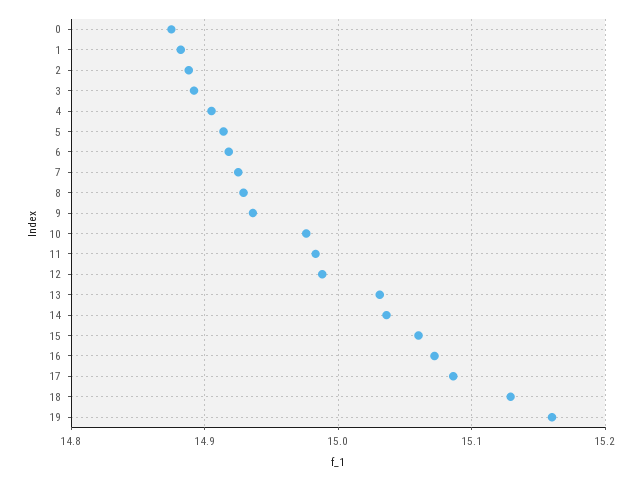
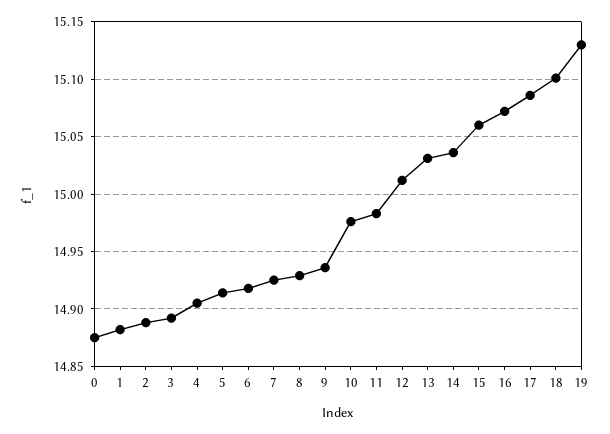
  {
    "0": 14.88,
    "1": 14.88,
    "2": 14.89,
    "3": 14.89,
    "4": 14.91,
    "5": 14.91,
    "6": 14.92,
    "7": 14.93,
    "8": 14.93,
    "9": 14.94,
    "10": 14.98,
    "11": 14.98,
-   "12": 14.99,
+   "12": 15.01,
    "13": 15.03,
    "14": 15.04,
    "15": 15.06,
    "16": 15.07,
    "17": 15.09,
-   "18": 15.13,
+   "18": 15.1,
-   "19": 15.16
+   "19": 15.13
  }

